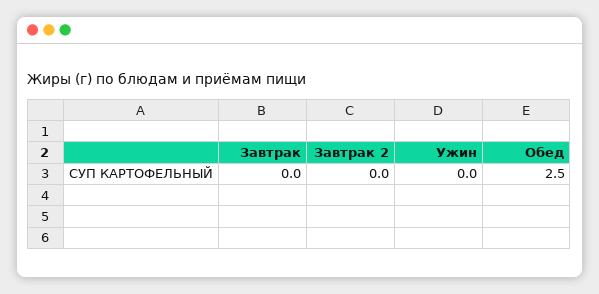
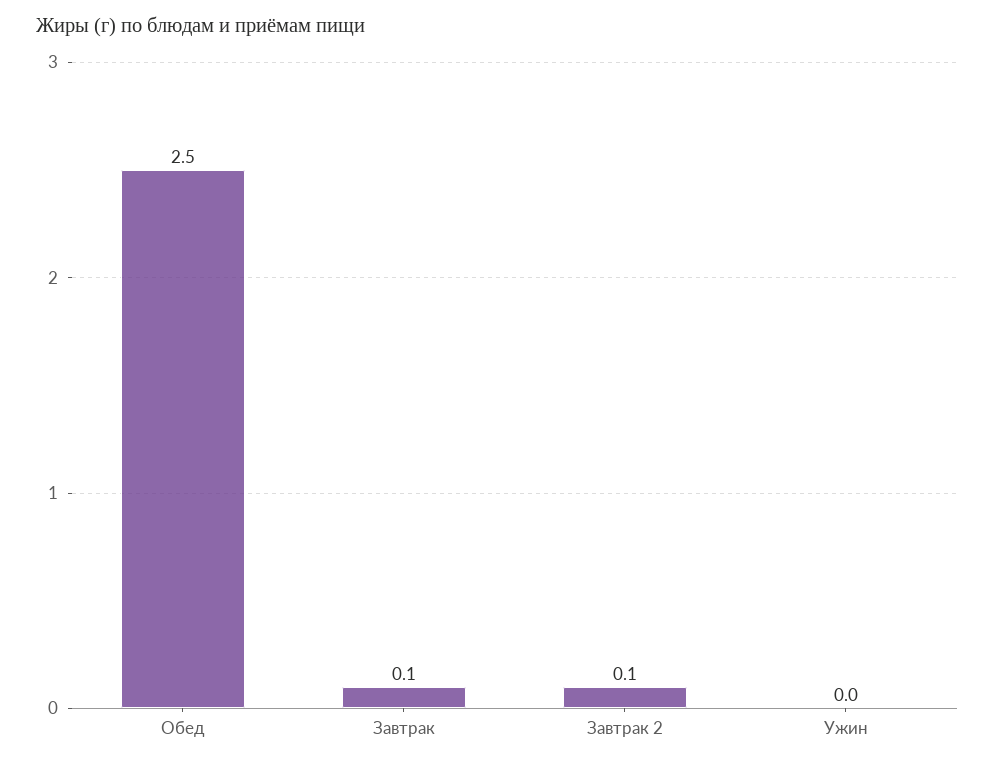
  {
-   "Завтрак": 0,
+   "Завтрак": 0.1,
-   "Завтрак 2": 0,
+   "Завтрак 2": 0.1,
    "Ужин": 0,
    "Обед": 2.5
  }

